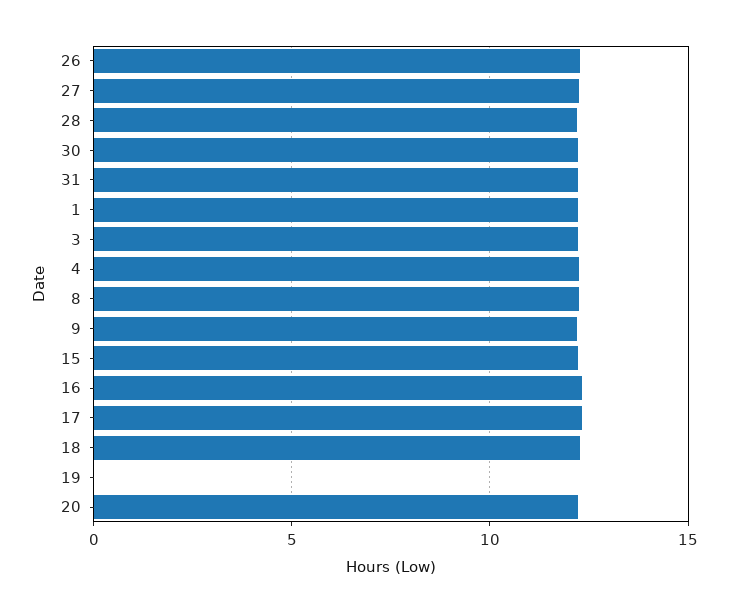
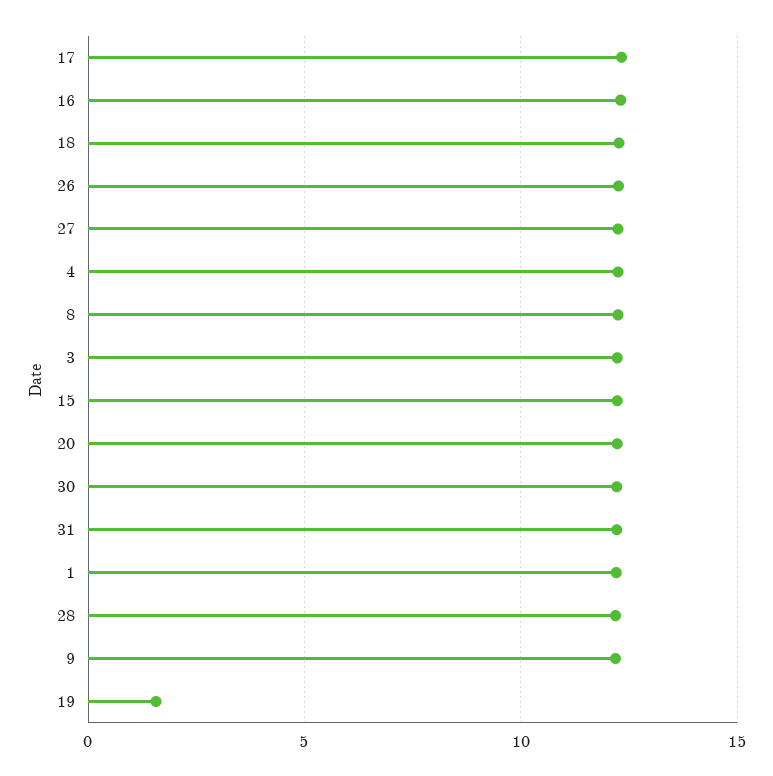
  {
    "26": 12.5,
    "27": 12.5,
    "28": 12,
    "30": 12,
    "31": 12,
    "1": 12,
    "3": 12,
    "4": 12.5,
    "8": 12.5,
    "9": 12,
    "15": 12,
    "16": 12.5,
    "17": 12.5,
    "18": 12.5,
-   "19": 0,
+   "19": 1.5,
    "20": 12
  }

